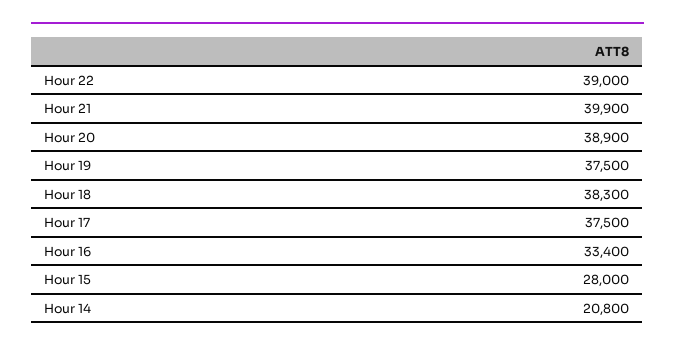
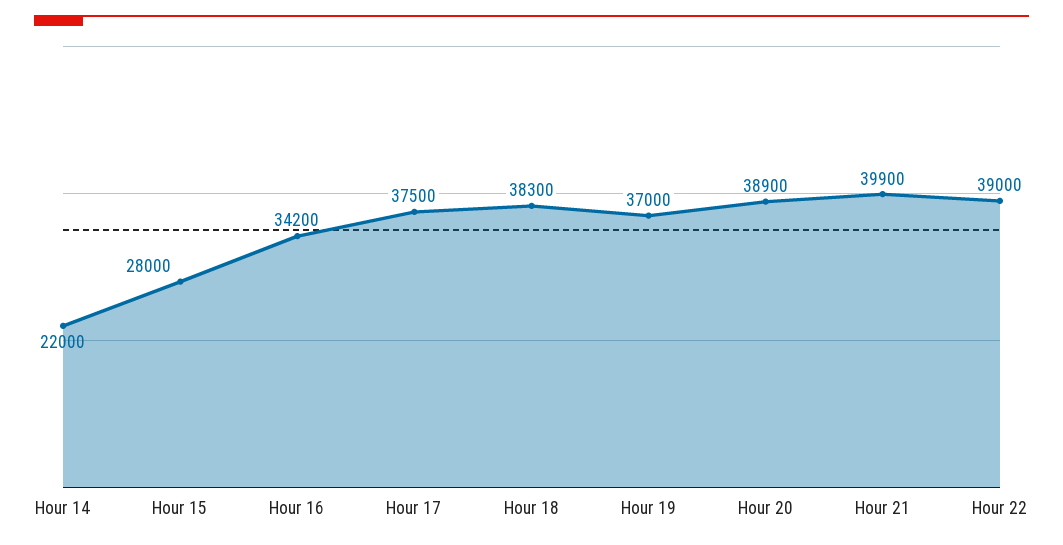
  {
    "Hour 22": 39000,
    "Hour 21": 39900,
    "Hour 20": 38900,
-   "Hour 19": 37500,
+   "Hour 19": 37000,
    "Hour 18": 38300,
    "Hour 17": 37500,
-   "Hour 16": 33400,
+   "Hour 16": 34200,
    "Hour 15": 28000,
-   "Hour 14": 20800
+   "Hour 14": 22000
  }

